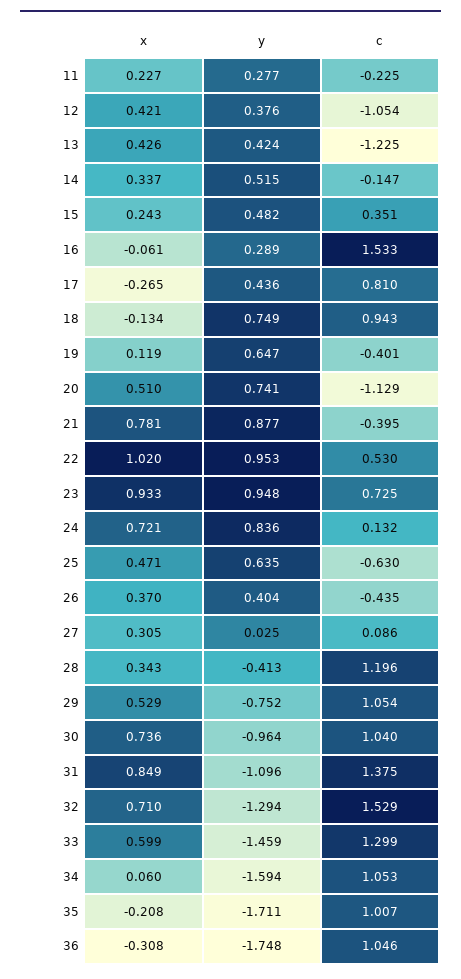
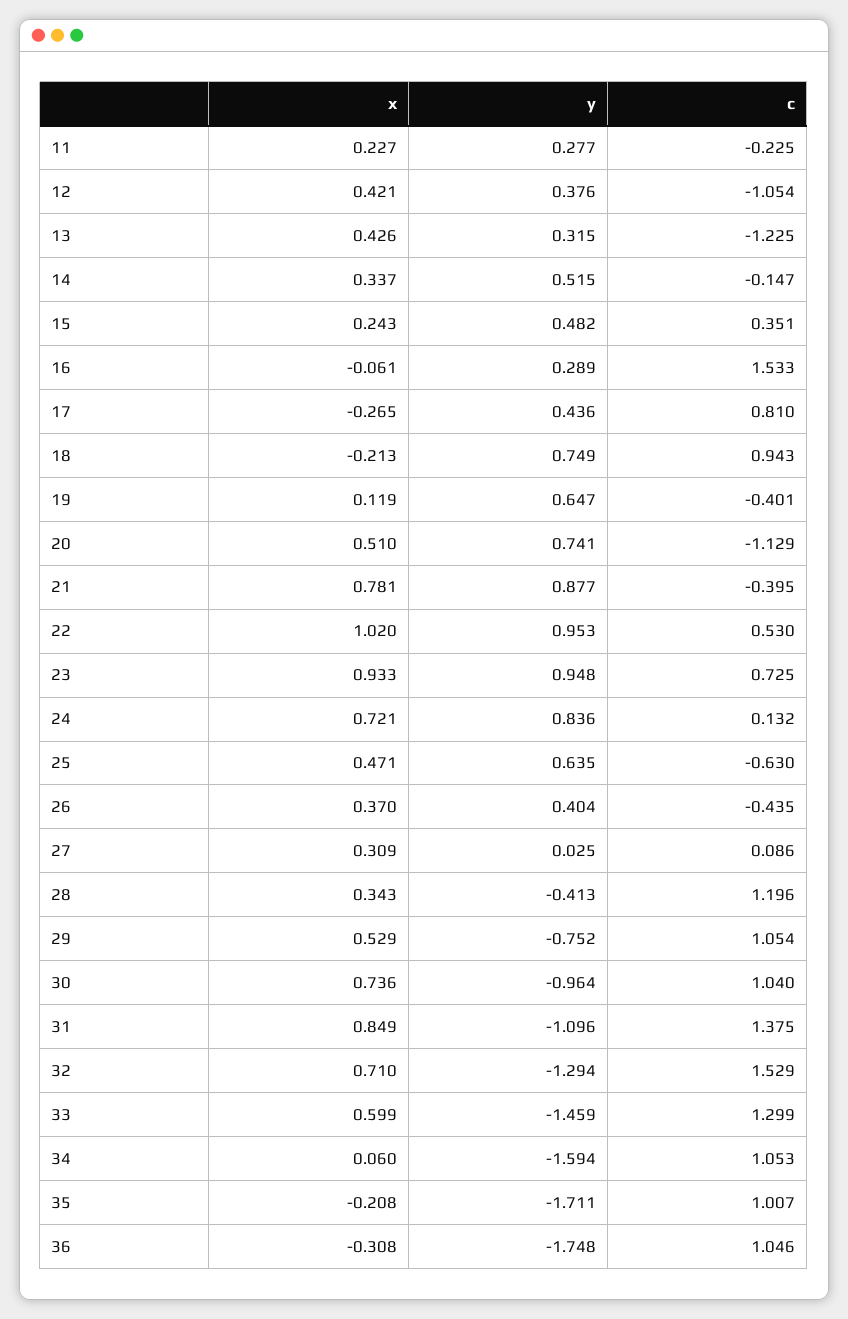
  {
    "x": {
      "11": 0.227,
      "12": 0.421,
      "13": 0.426,
      "14": 0.337,
      "15": 0.243,
      "16": -0.061,
      "17": -0.265,
-     "18": -0.134,
+     "18": -0.213,
      "19": 0.119,
      "20": 0.51,
      "21": 0.781,
      "22": 1.02,
      "23": 0.933,
      "24": 0.721,
      "25": 0.471,
      "26": 0.37,
-     "27": 0.305,
+     "27": 0.309,
      "28": 0.343,
      "29": 0.529,
      "30": 0.736,
      "31": 0.849,
      "32": 0.71,
      "33": 0.599,
      "34": 0.06,
      "35": -0.208,
      "36": -0.308
    },
    "y": {
      "11": 0.277,
      "12": 0.376,
-     "13": 0.424,
+     "13": 0.315,
      "14": 0.515,
      "15": 0.482,
      "16": 0.289,
      "17": 0.436,
      "18": 0.749,
      "19": 0.647,
      "20": 0.741,
      "21": 0.877,
      "22": 0.953,
      "23": 0.948,
      "24": 0.836,
      "25": 0.635,
      "26": 0.404,
      "27": 0.025,
      "28": -0.413,
      "29": -0.752,
      "30": -0.964,
      "31": -1.096,
      "32": -1.294,
      "33": -1.459,
      "34": -1.594,
      "35": -1.711,
      "36": -1.748
    },
    "c": {
      "11": -0.225,
      "12": -1.054,
      "13": -1.225,
      "14": -0.147,
      "15": 0.351,
      "16": 1.533,
      "17": 0.81,
      "18": 0.943,
      "19": -0.401,
      "20": -1.129,
      "21": -0.395,
      "22": 0.53,
      "23": 0.725,
      "24": 0.132,
      "25": -0.63,
      "26": -0.435,
      "27": 0.086,
      "28": 1.196,
      "29": 1.054,
      "30": 1.04,
      "31": 1.375,
      "32": 1.529,
      "33": 1.299,
      "34": 1.053,
      "35": 1.007,
      "36": 1.046
    }
  }

